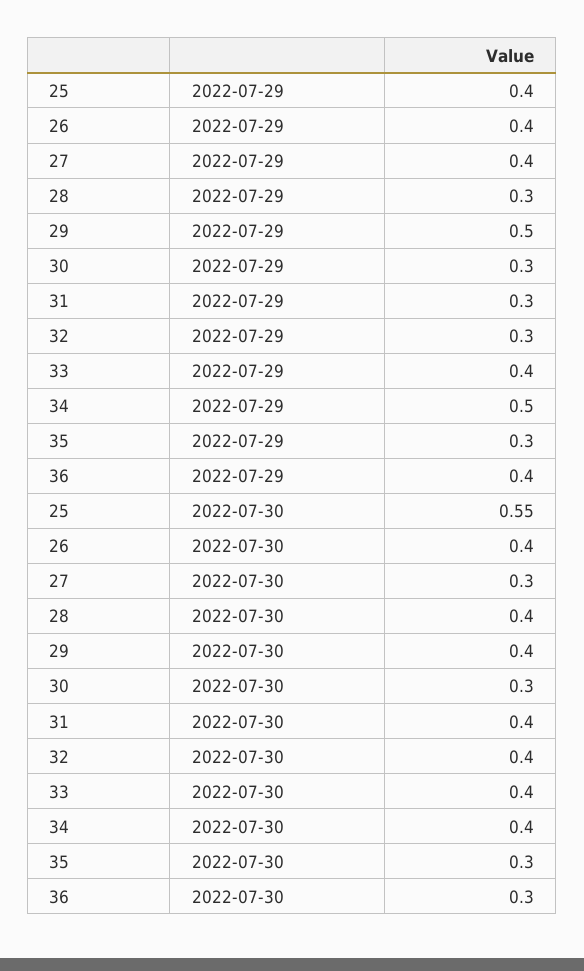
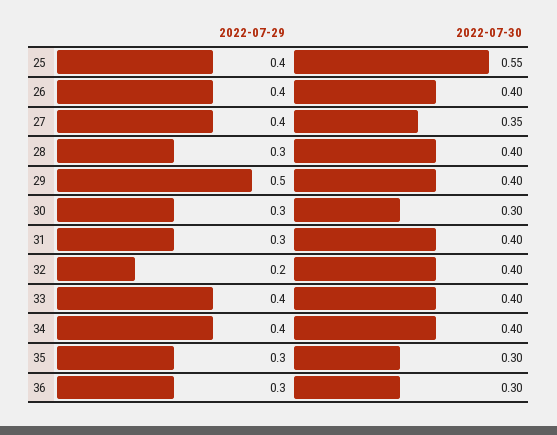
  {
    "25": {
      "2022-07-29": 0.4,
      "2022-07-30": 0.55
    },
    "26": {
      "2022-07-29": 0.4,
      "2022-07-30": 0.4
    },
    "27": {
      "2022-07-29": 0.4,
-     "2022-07-30": 0.3
+     "2022-07-30": 0.35
    },
    "28": {
      "2022-07-29": 0.3,
      "2022-07-30": 0.4
    },
    "29": {
      "2022-07-29": 0.5,
      "2022-07-30": 0.4
    },
    "30": {
      "2022-07-29": 0.3,
      "2022-07-30": 0.3
    },
    "31": {
      "2022-07-29": 0.3,
      "2022-07-30": 0.4
    },
    "32": {
-     "2022-07-29": 0.3,
+     "2022-07-29": 0.2,
      "2022-07-30": 0.4
    },
    "33": {
      "2022-07-29": 0.4,
      "2022-07-30": 0.4
    },
    "34": {
-     "2022-07-29": 0.5,
+     "2022-07-29": 0.4,
      "2022-07-30": 0.4
    },
    "35": {
      "2022-07-29": 0.3,
      "2022-07-30": 0.3
    },
    "36": {
-     "2022-07-29": 0.4,
+     "2022-07-29": 0.3,
      "2022-07-30": 0.3
    }
  }

